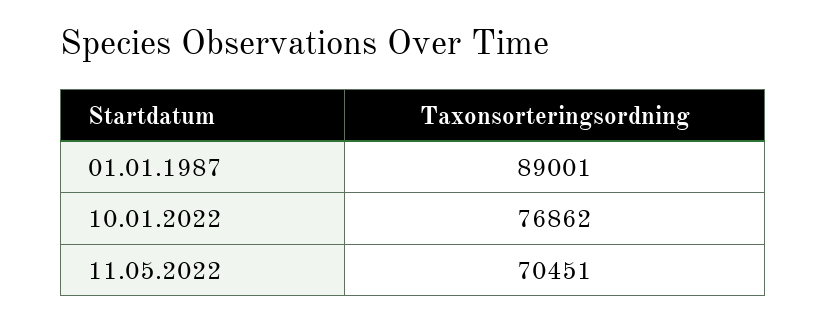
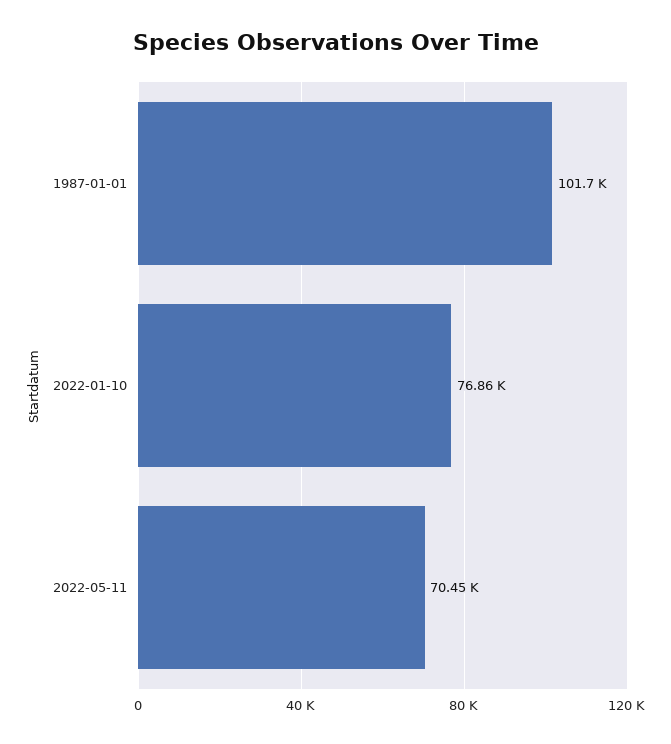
  {
-   "01.01.1987": 89001,
+   "01.01.1987": 101700,
    "10.01.2022": 76862,
    "11.05.2022": 70451
  }

